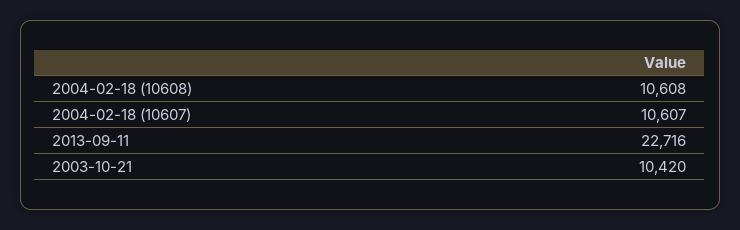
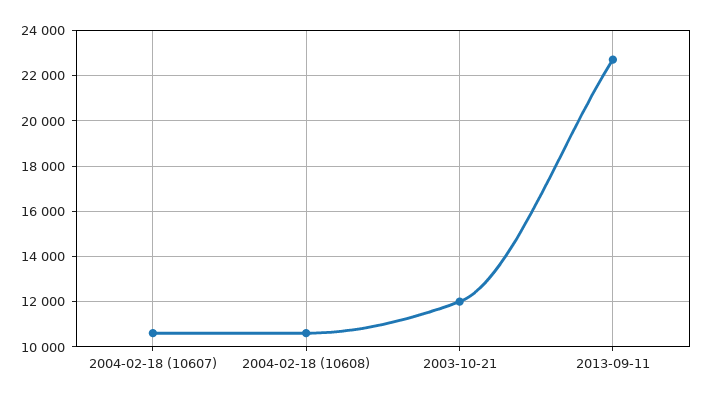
  {
    "2004-02-18 (10608)": 10608,
    "2004-02-18 (10607)": 10607,
    "2013-09-11": 22716,
-   "2003-10-21": 10420
+   "2003-10-21": 12000
  }

